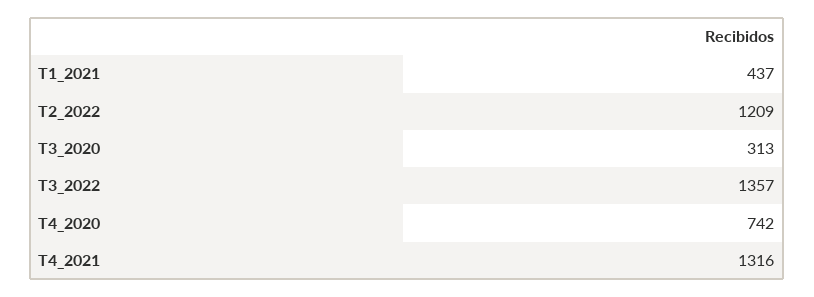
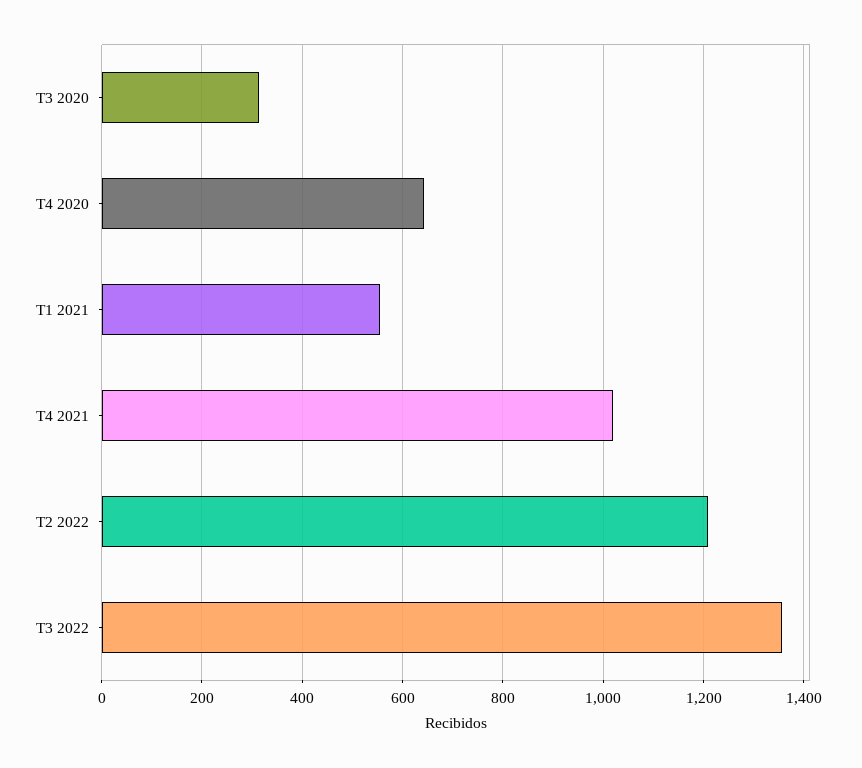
  {
-   "T1_2021": 437,
+   "T1_2021": 560,
    "T2_2022": 1209,
    "T3_2020": 313,
    "T3_2022": 1357,
-   "T4_2020": 742,
+   "T4_2020": 640,
-   "T4_2021": 1316
+   "T4_2021": 1020
  }

